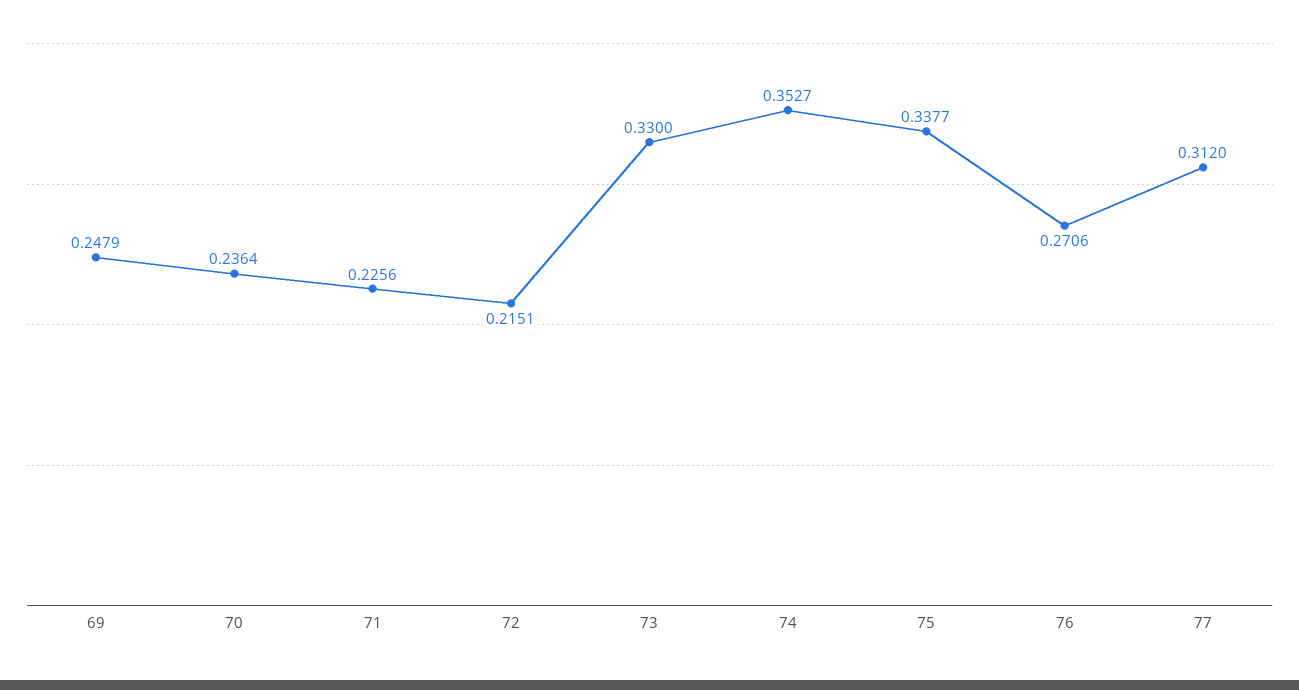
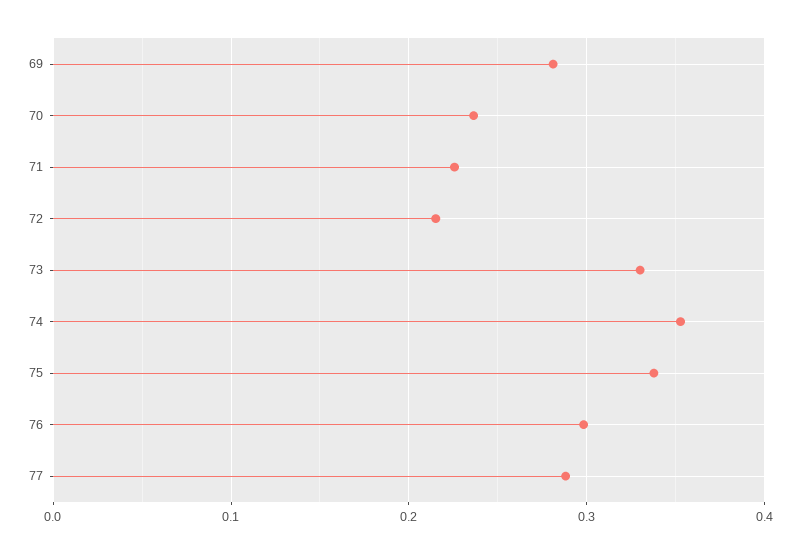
  {
-   "69": 0.2479,
+   "69": 0.28,
    "70": 0.2364,
    "71": 0.2256,
    "72": 0.2151,
    "73": 0.33,
    "74": 0.3527,
    "75": 0.3377,
-   "76": 0.2706,
+   "76": 0.3,
-   "77": 0.312
+   "77": 0.29
  }

